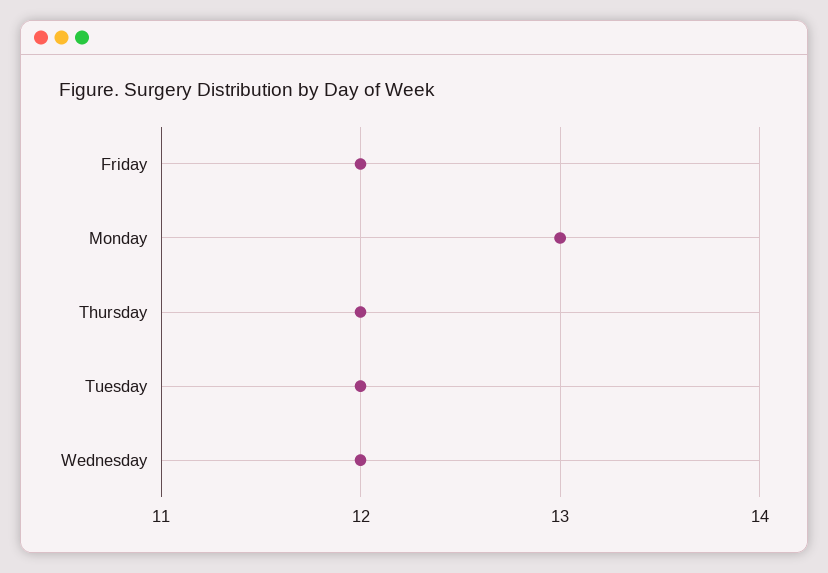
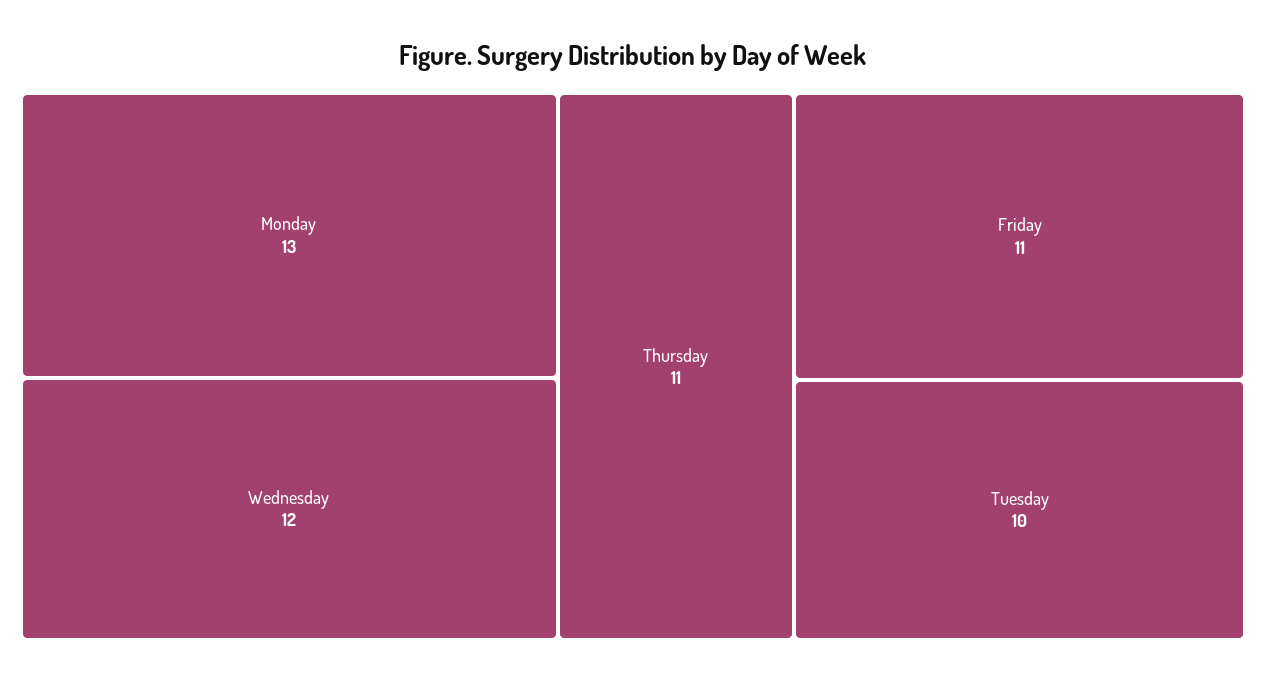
  {
-   "Friday": 12,
+   "Friday": 11,
    "Monday": 13,
-   "Thursday": 12,
+   "Thursday": 11,
-   "Tuesday": 12,
+   "Tuesday": 10,
    "Wednesday": 12
  }

